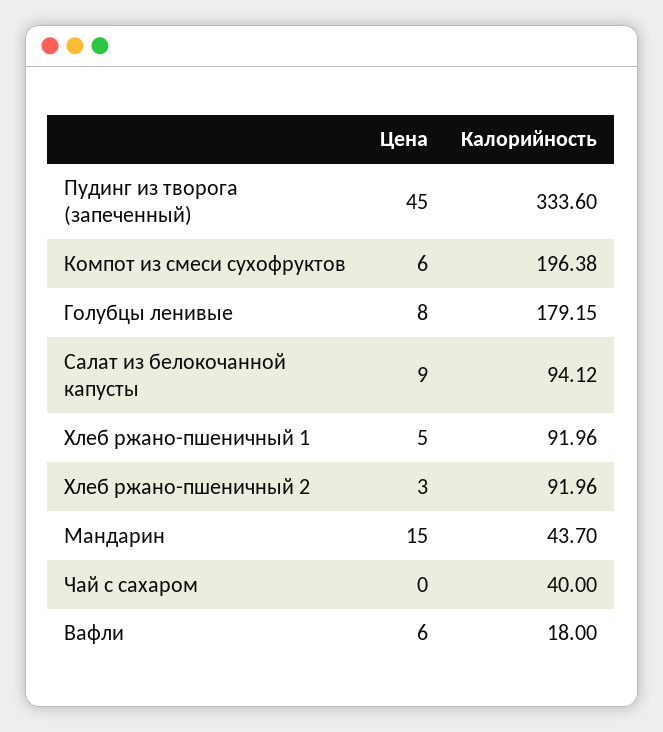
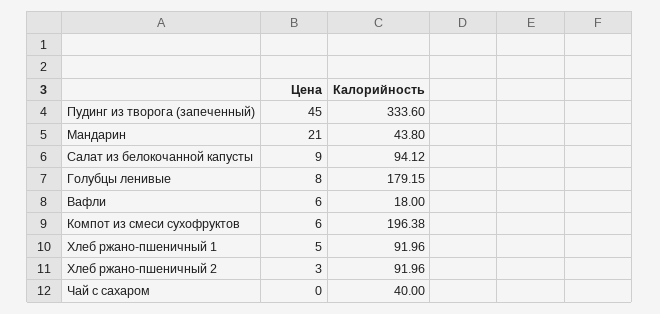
  {
    "Цена": {
      "Пудинг из творога (запеченный)": 45,
      "Компот из смеси сухофруктов": 6,
      "Голубцы ленивые": 8,
      "Салат из белокочанной капусты": 9,
      "Хлеб ржано-пшеничный 1": 5,
      "Хлеб ржано-пшеничный 2": 3,
-     "Мандарин": 15,
+     "Мандарин": 21,
      "Чай с сахаром": 0,
      "Вафли": 6
    },
    "Калорийность": {
      "Пудинг из творога (запеченный)": 333.6,
      "Компот из смеси сухофруктов": 196.38,
      "Голубцы ленивые": 179.15,
      "Салат из белокочанной капусты": 94.12,
      "Хлеб ржано-пшеничный 1": 91.96,
      "Хлеб ржано-пшеничный 2": 91.96,
-     "Мандарин": 43.7,
+     "Мандарин": 43.8,
      "Чай с сахаром": 40,
      "Вафли": 18
    }
  }

